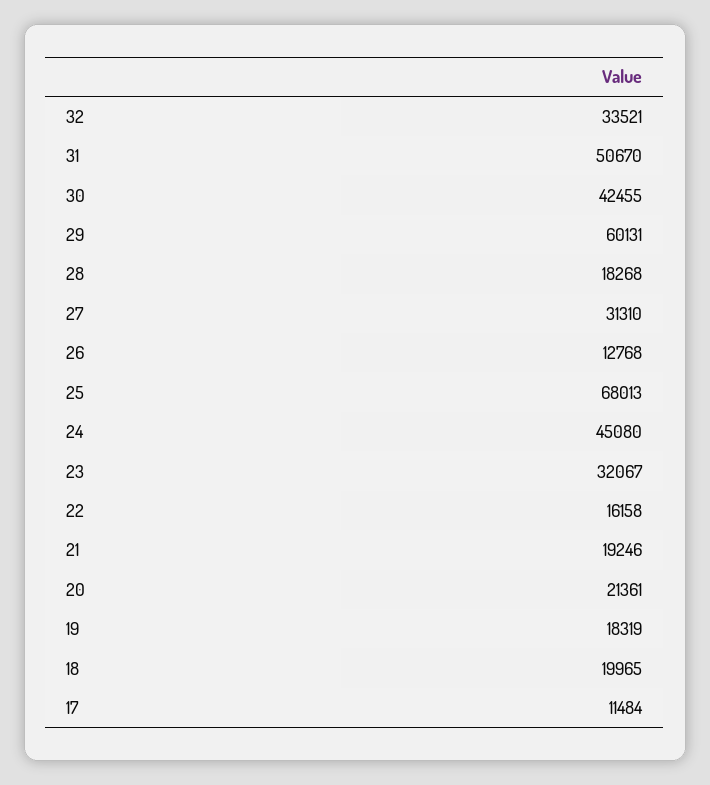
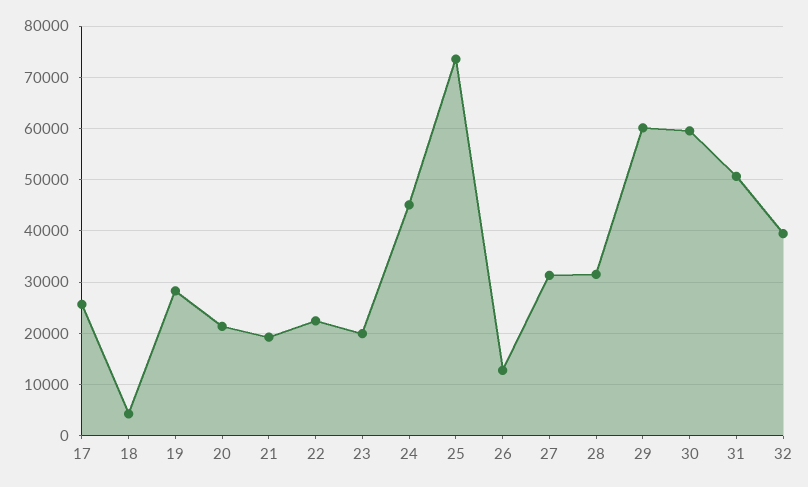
  {
-   "32": 33521,
+   "32": 40000,
    "31": 50670,
-   "30": 42455,
+   "30": 60000,
    "29": 60131,
-   "28": 18268,
+   "28": 32000,
    "27": 31310,
    "26": 12768,
-   "25": 68013,
+   "25": 74000,
    "24": 45080,
-   "23": 32067,
+   "23": 20000,
-   "22": 16158,
+   "22": 22000,
    "21": 19246,
    "20": 21361,
-   "19": 18319,
+   "19": 28000,
-   "18": 19965,
+   "18": 4000,
-   "17": 11484
+   "17": 26000
  }

